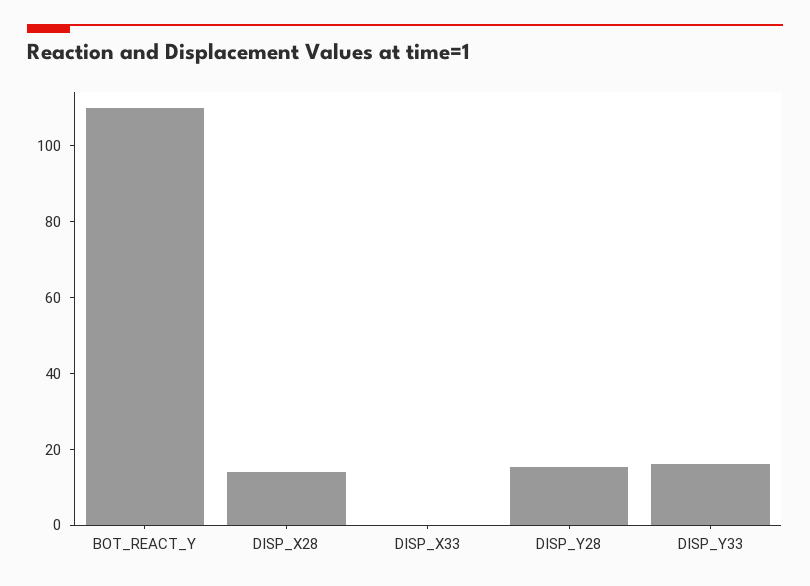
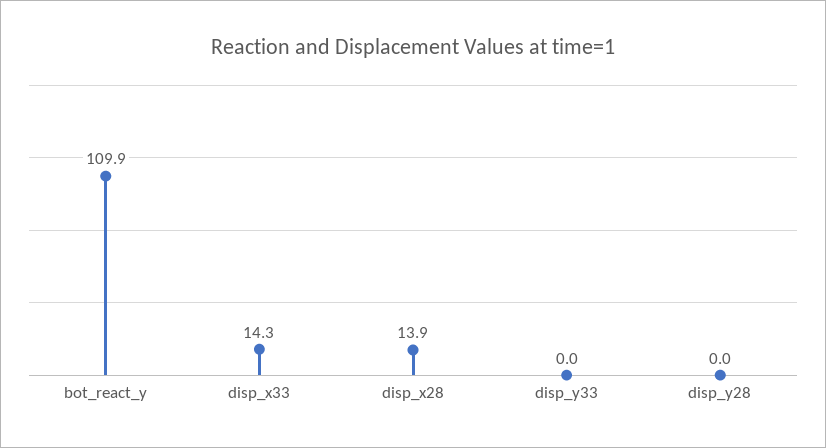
  {
    "BOT_REACT_Y": 109.9,
    "DISP_X28": 13.9,
-   "DISP_X33": 0,
+   "DISP_X33": 14.3,
-   "DISP_Y28": 15,
+   "DISP_Y28": 0,
-   "DISP_Y33": 15
+   "DISP_Y33": 0
  }

